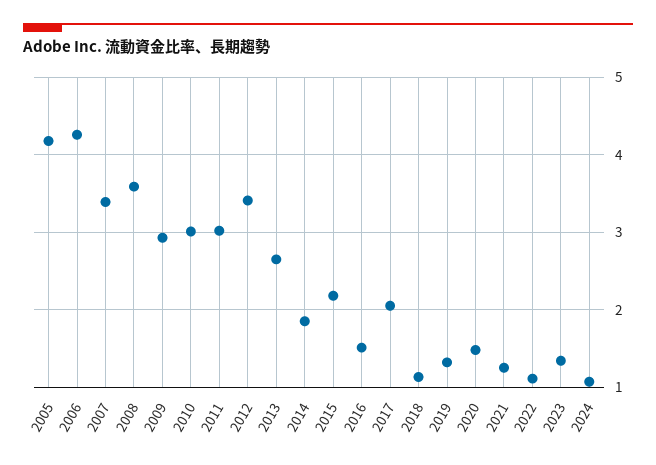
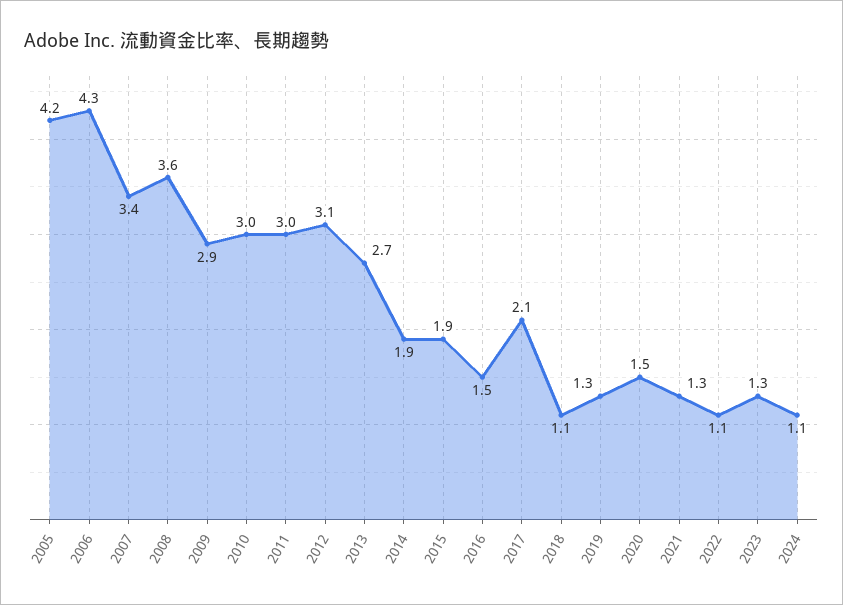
  {
    "2005": 4.2,
    "2006": 4.3,
    "2007": 3.4,
    "2008": 3.6,
    "2009": 2.9,
    "2010": 3,
    "2011": 3,
-   "2012": 3.4,
+   "2012": 3.1,
    "2013": 2.7,
    "2014": 1.9,
-   "2015": 2.2,
+   "2015": 1.9,
    "2016": 1.5,
    "2017": 2.1,
    "2018": 1.1,
    "2019": 1.3,
    "2020": 1.5,
    "2021": 1.3,
    "2022": 1.1,
    "2023": 1.3,
    "2024": 1.1
  }

